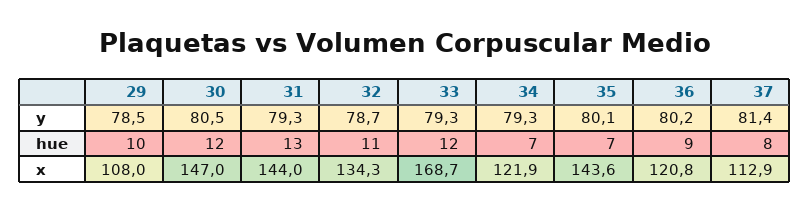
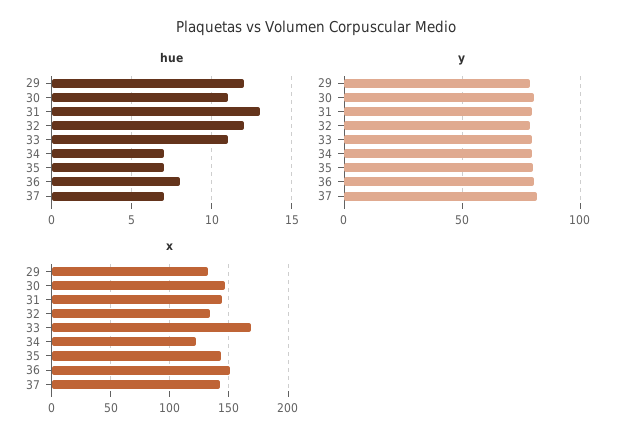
  {
    "y": {
      "29": 78.5,
      "30": 80.5,
      "31": 79.3,
      "32": 78.7,
      "33": 79.3,
      "34": 79.3,
      "35": 80.1,
      "36": 80.2,
      "37": 81.4
    },
    "hue": {
-     "29": 10,
+     "29": 12,
-     "30": 12,
+     "30": 11,
      "31": 13,
-     "32": 11,
+     "32": 12,
-     "33": 12,
+     "33": 11,
      "34": 7,
      "35": 7,
-     "36": 9,
+     "36": 8,
-     "37": 8
+     "37": 7
    },
    "x": {
-     "29": 108,
+     "29": 130,
      "30": 147,
      "31": 144,
      "32": 134.3,
      "33": 168.7,
      "34": 121.9,
      "35": 143.6,
-     "36": 120.8,
+     "36": 150,
-     "37": 112.9
+     "37": 140
    }
  }

